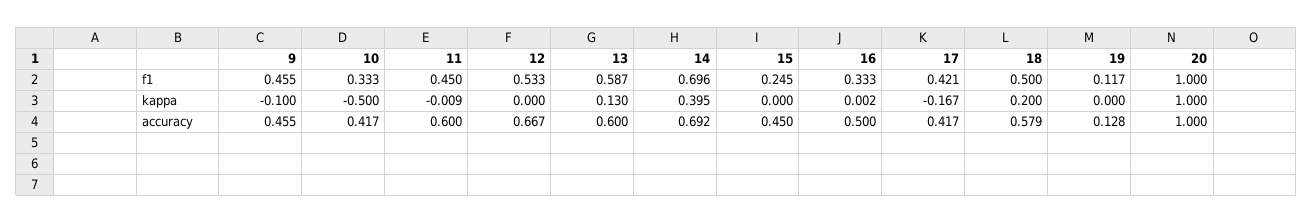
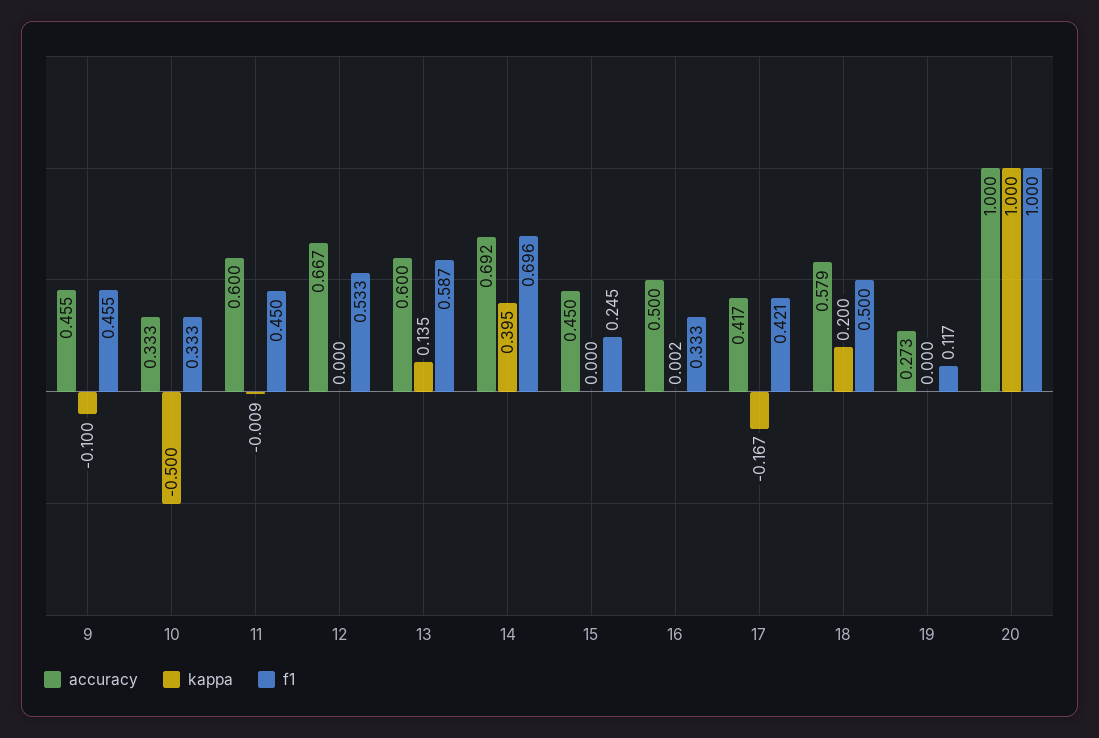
  {
    "f1": {
      "9": 0.455,
      "10": 0.333,
      "11": 0.45,
      "12": 0.533,
      "13": 0.587,
      "14": 0.696,
      "15": 0.245,
      "16": 0.333,
      "17": 0.421,
      "18": 0.5,
      "19": 0.117,
      "20": 1
    },
    "kappa": {
      "9": -0.1,
      "10": -0.5,
      "11": -0.009,
      "12": 0,
-     "13": 0.13,
+     "13": 0.135,
      "14": 0.395,
      "15": 0,
      "16": 0.002,
      "17": -0.167,
      "18": 0.2,
      "19": 0,
      "20": 1
    },
    "accuracy": {
      "9": 0.455,
-     "10": 0.417,
+     "10": 0.333,
      "11": 0.6,
      "12": 0.667,
      "13": 0.6,
      "14": 0.692,
      "15": 0.45,
      "16": 0.5,
      "17": 0.417,
      "18": 0.579,
-     "19": 0.128,
+     "19": 0.273,
      "20": 1
    }
  }

